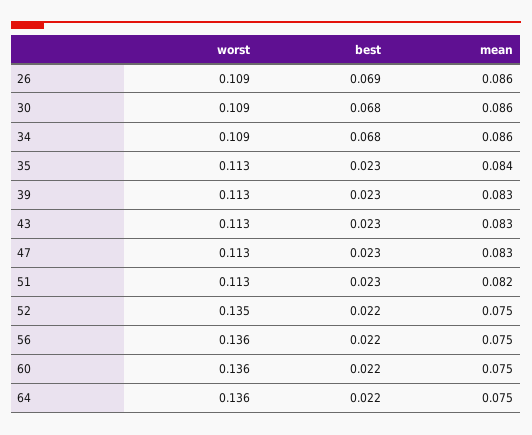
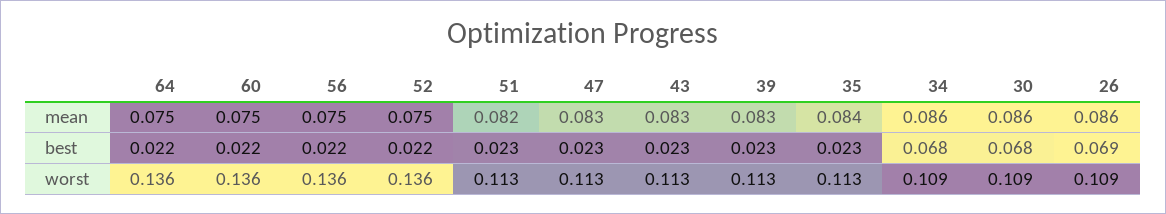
  {
    "worst": {
      "26": 0.109,
      "30": 0.109,
      "34": 0.109,
      "35": 0.113,
      "39": 0.113,
      "43": 0.113,
      "47": 0.113,
      "51": 0.113,
-     "52": 0.135,
+     "52": 0.136,
      "56": 0.136,
      "60": 0.136,
      "64": 0.136
    },
    "best": {
      "26": 0.069,
      "30": 0.068,
      "34": 0.068,
      "35": 0.023,
      "39": 0.023,
      "43": 0.023,
      "47": 0.023,
      "51": 0.023,
      "52": 0.022,
      "56": 0.022,
      "60": 0.022,
      "64": 0.022
    },
    "mean": {
      "26": 0.086,
      "30": 0.086,
      "34": 0.086,
      "35": 0.084,
      "39": 0.083,
      "43": 0.083,
      "47": 0.083,
      "51": 0.082,
      "52": 0.075,
      "56": 0.075,
      "60": 0.075,
      "64": 0.075
    }
  }

